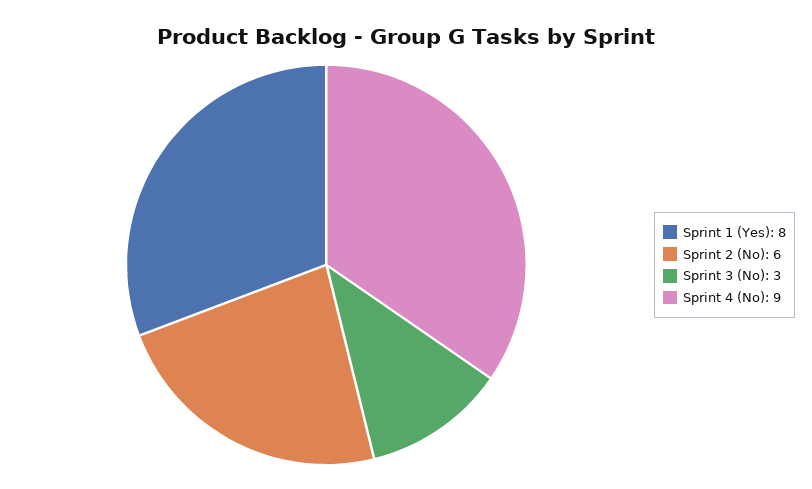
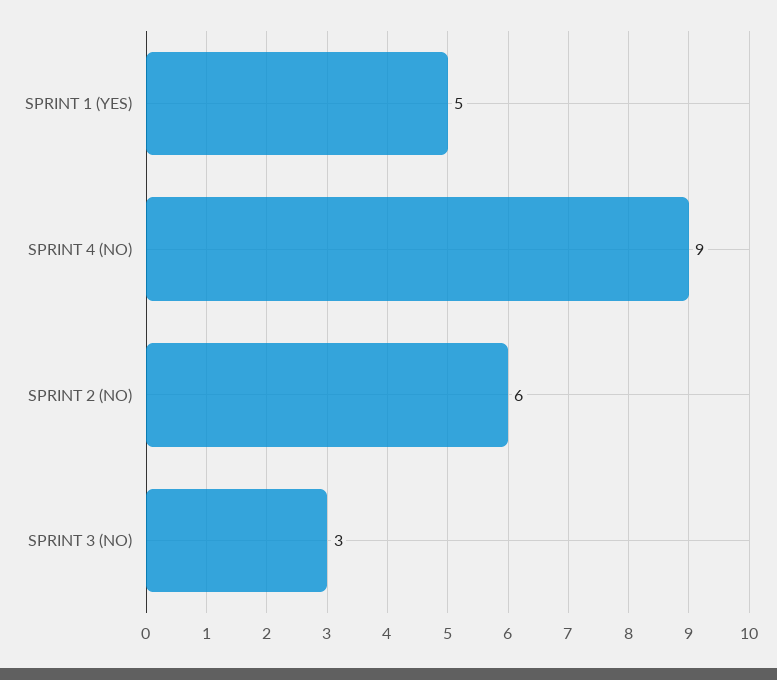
  {
-   "Sprint 1 (Yes)": 8,
+   "Sprint 1 (Yes)": 5,
    "Sprint 2 (No)": 6,
    "Sprint 3 (No)": 3,
    "Sprint 4 (No)": 9
  }

